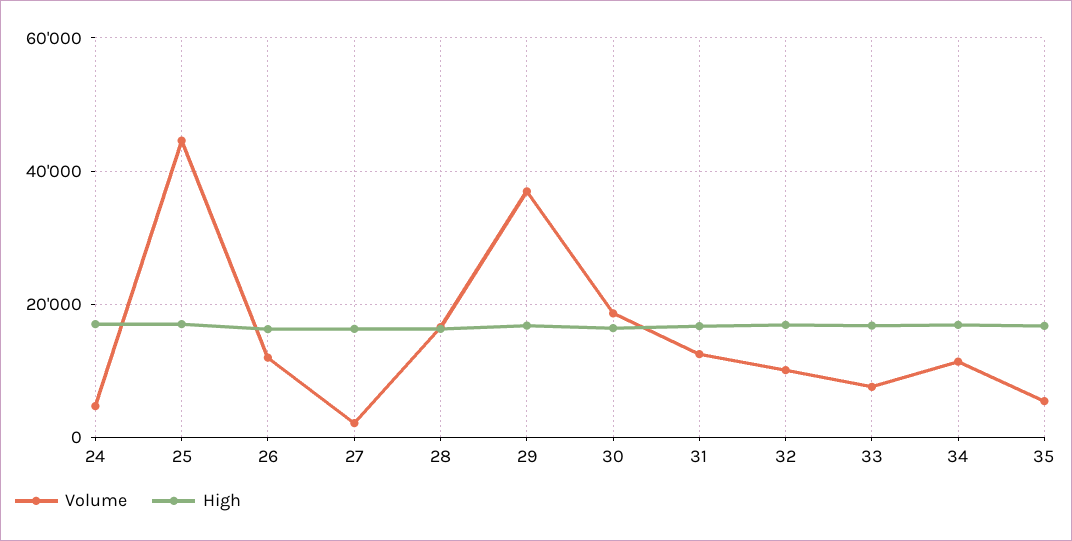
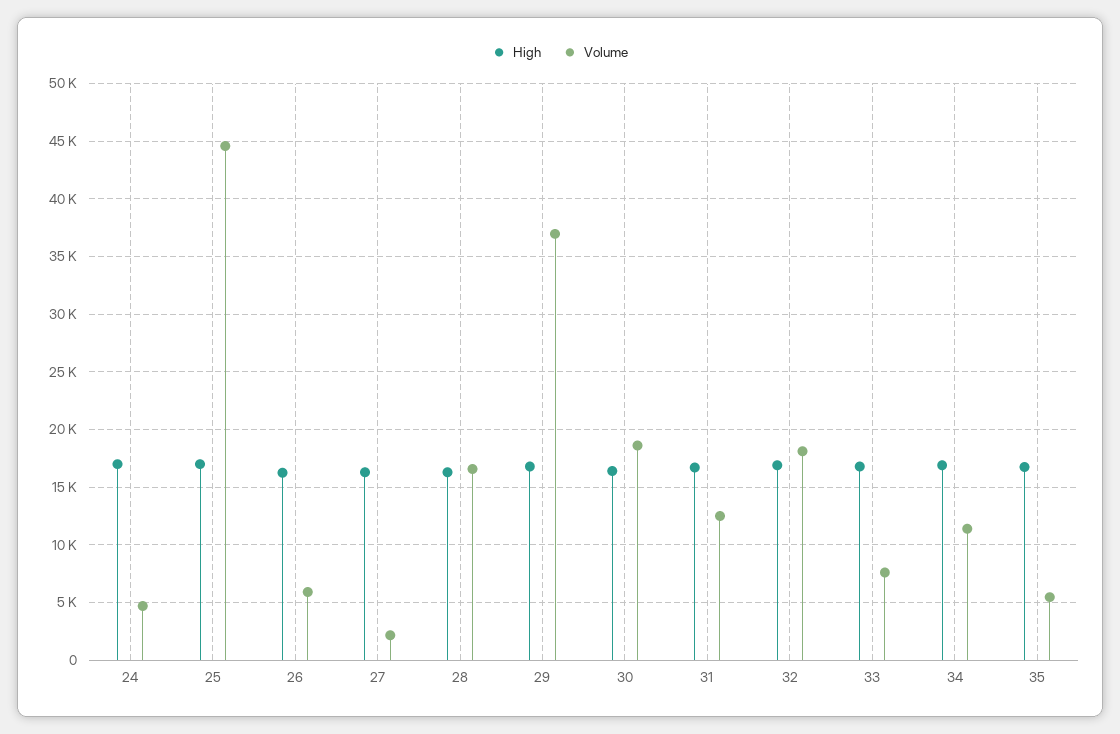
  {
    "Volume": {
      "24": 5000,
      "25": 45000,
-     "26": 12000,
+     "26": 6000,
      "27": 2000,
      "28": 17000,
      "29": 37000,
      "30": 19000,
      "31": 12000,
-     "32": 10000,
+     "32": 18000,
      "33": 8000,
      "34": 11000,
      "35": 5000
    },
    "High": {
      "24": 17000,
      "25": 17000,
      "26": 16000,
      "27": 16000,
      "28": 16000,
      "29": 17000,
      "30": 16000,
      "31": 17000,
      "32": 17000,
      "33": 17000,
      "34": 17000,
      "35": 17000
    }
  }

